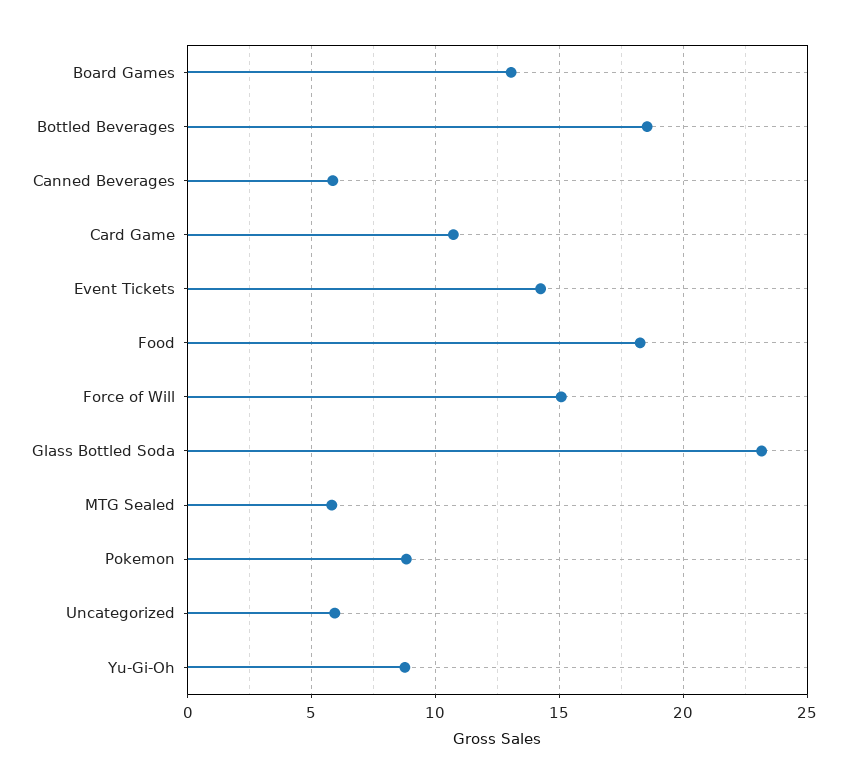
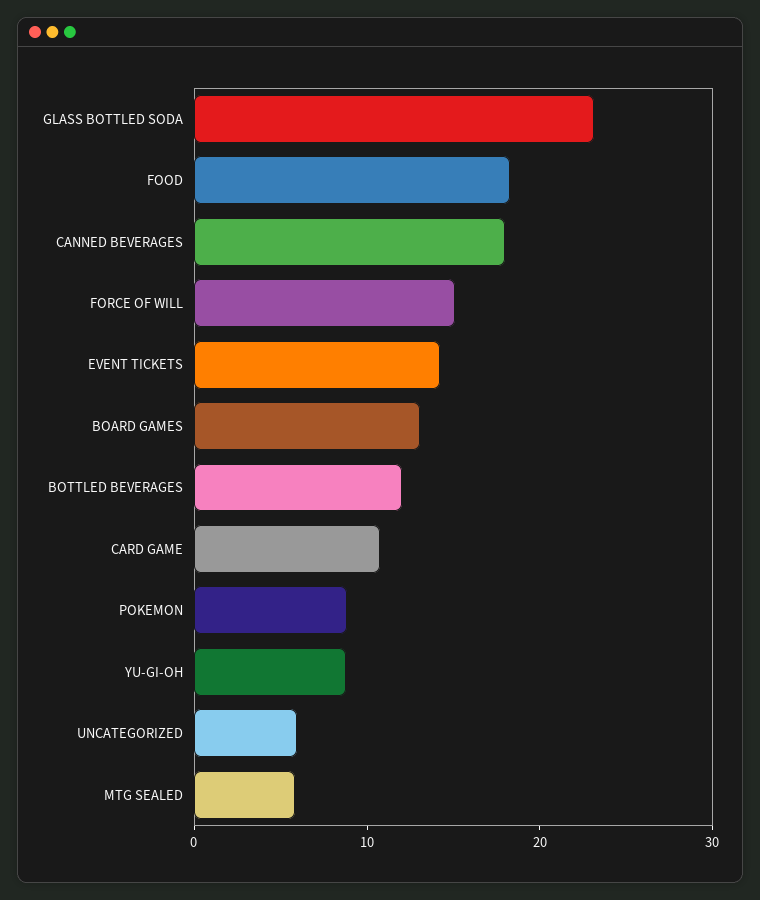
  {
    "Board Games": 13,
-   "Bottled Beverages": 18.5,
+   "Bottled Beverages": 12,
-   "Canned Beverages": 6,
+   "Canned Beverages": 18,
    "Card Game": 10.5,
    "Event Tickets": 14.5,
    "Food": 18.5,
    "Force of Will": 15,
    "Glass Bottled Soda": 23,
    "MTG Sealed": 6,
    "Pokemon": 9,
    "Uncategorized": 6,
    "Yu-Gi-Oh": 9
  }

